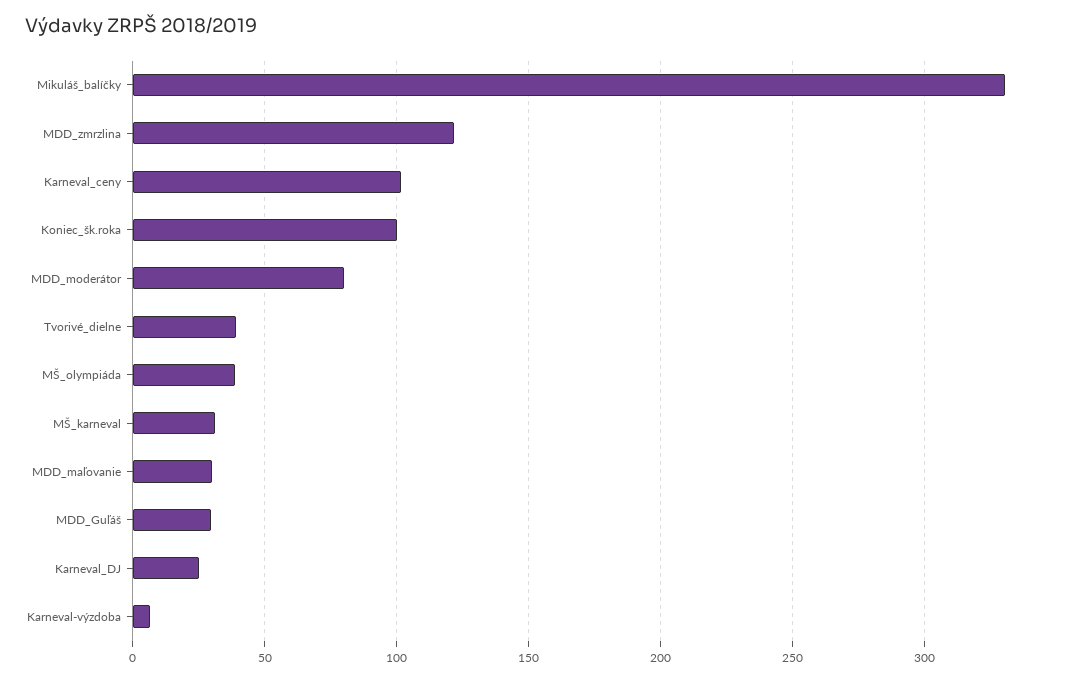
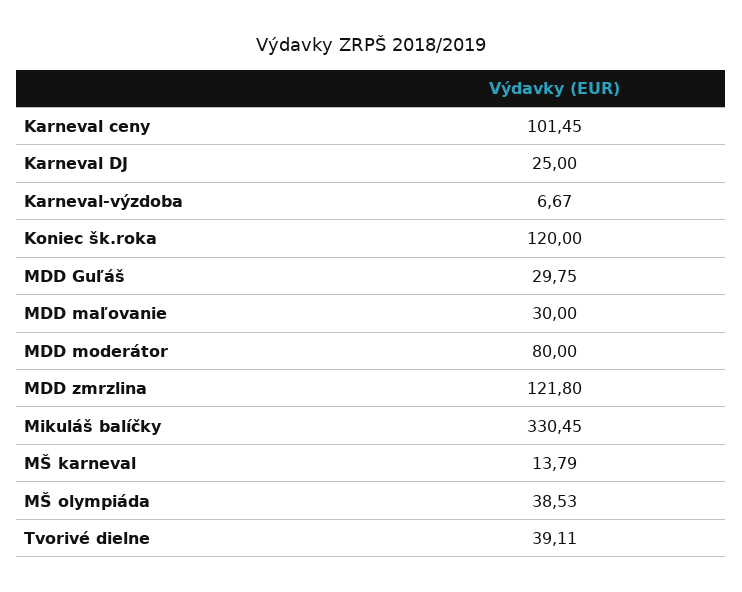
  {
    "Mikuláš_balíčky": 330.45,
    "MDD_zmrzlina": 121.8,
    "Karneval_ceny": 101.45,
-   "Koniec_šk.roka": 100,
+   "Koniec_šk.roka": 120,
    "MDD_moderátor": 80,
    "Tvorivé_dielne": 39.11,
    "MŠ_olympiáda": 38.53,
-   "MŠ_karneval": 30,
+   "MŠ_karneval": 13.79,
    "MDD_maľovanie": 30,
    "MDD_Guľáš": 29.75,
    "Karneval_DJ": 25,
    "Karneval-výzdoba": 6.67
  }

